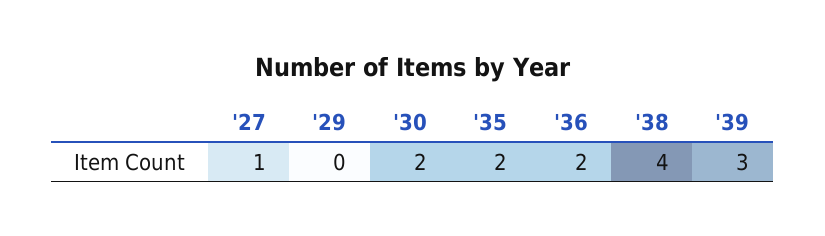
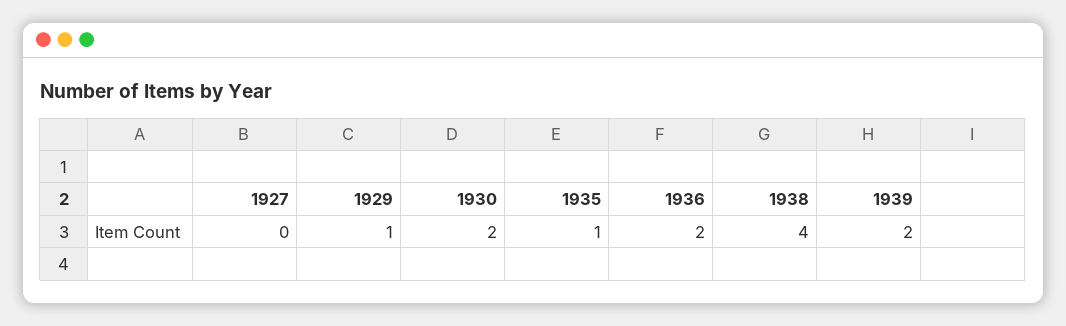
  {
-   "'27": 1,
+   "'27": 0,
-   "'29": 0,
+   "'29": 1,
    "'30": 2,
-   "'35": 2,
+   "'35": 1,
    "'36": 2,
    "'38": 4,
-   "'39": 3
+   "'39": 2
  }

